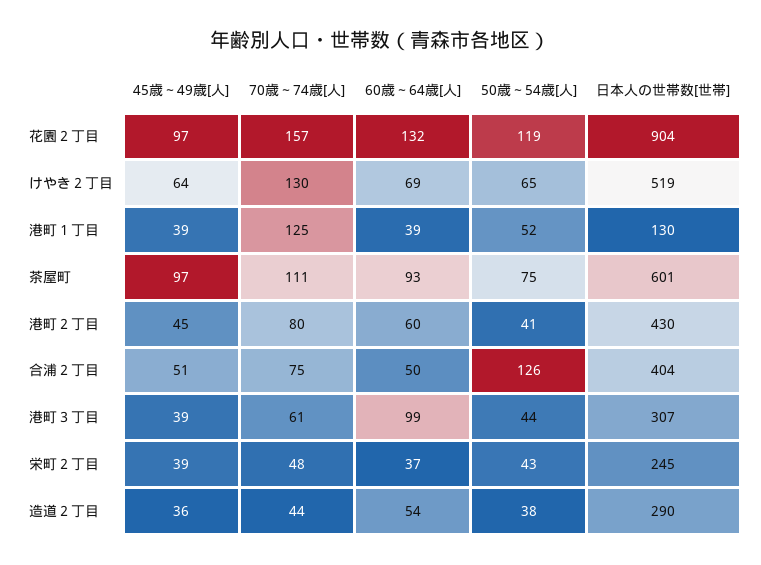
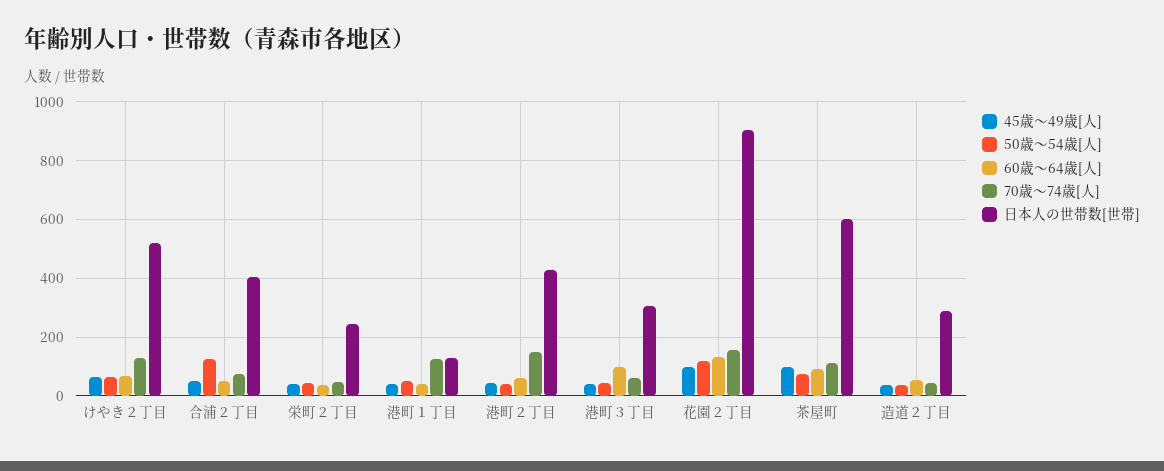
  {
    "45歳～49歳[人]": {
      "花園２丁目": 97,
      "けやき２丁目": 64,
      "港町１丁目": 39,
      "茶屋町": 97,
      "港町２丁目": 45,
      "合浦２丁目": 51,
      "港町３丁目": 39,
      "栄町２丁目": 39,
      "造道２丁目": 36
    },
    "70歳～74歳[人]": {
      "花園２丁目": 157,
      "けやき２丁目": 130,
      "港町１丁目": 125,
      "茶屋町": 111,
-     "港町２丁目": 80,
+     "港町２丁目": 150,
      "合浦２丁目": 75,
      "港町３丁目": 61,
      "栄町２丁目": 48,
      "造道２丁目": 44
    },
    "60歳～64歳[人]": {
      "花園２丁目": 132,
      "けやき２丁目": 69,
      "港町１丁目": 39,
      "茶屋町": 93,
      "港町２丁目": 60,
      "合浦２丁目": 50,
      "港町３丁目": 99,
      "栄町２丁目": 37,
      "造道２丁目": 54
    },
    "50歳～54歳[人]": {
      "花園２丁目": 119,
      "けやき２丁目": 65,
      "港町１丁目": 52,
      "茶屋町": 75,
      "港町２丁目": 41,
      "合浦２丁目": 126,
      "港町３丁目": 44,
      "栄町２丁目": 43,
      "造道２丁目": 38
    },
    "日本人の世帯数[世帯]": {
      "花園２丁目": 904,
      "けやき２丁目": 519,
      "港町１丁目": 130,
      "茶屋町": 601,
      "港町２丁目": 430,
      "合浦２丁目": 404,
      "港町３丁目": 307,
      "栄町２丁目": 245,
      "造道２丁目": 290
    }
  }

